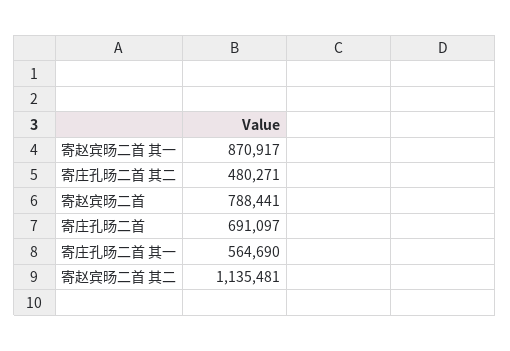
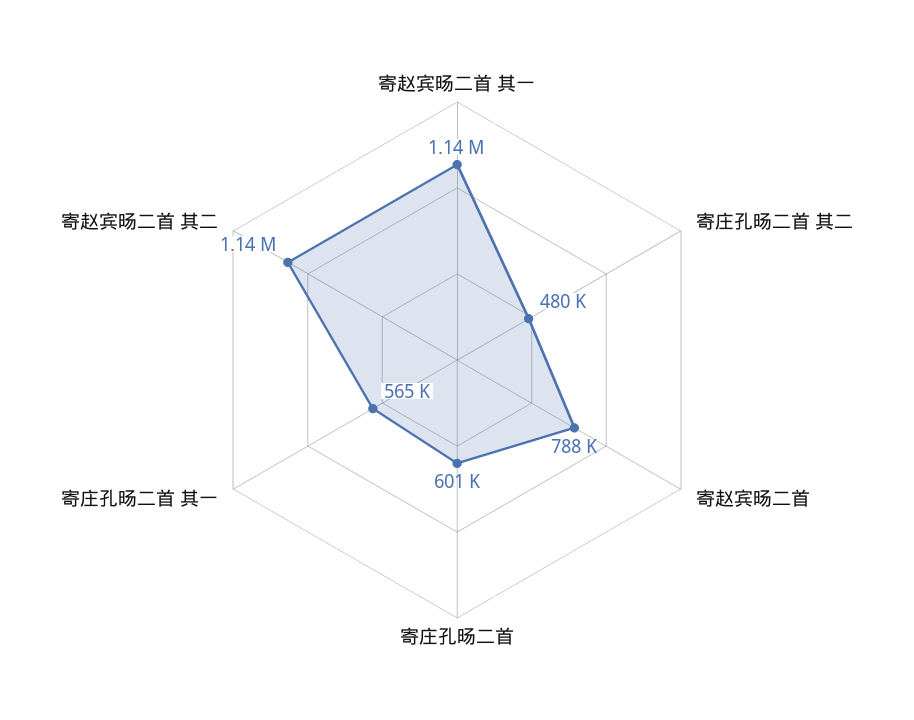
  {
-   "寄赵宾旸二首 其一": 870917,
+   "寄赵宾旸二首 其一": 1140000,
    "寄庄孔旸二首 其二": 480271,
    "寄赵宾旸二首": 788441,
-   "寄庄孔旸二首": 691097,
+   "寄庄孔旸二首": 601000,
    "寄庄孔旸二首 其一": 564690,
    "寄赵宾旸二首 其二": 1135481
  }

